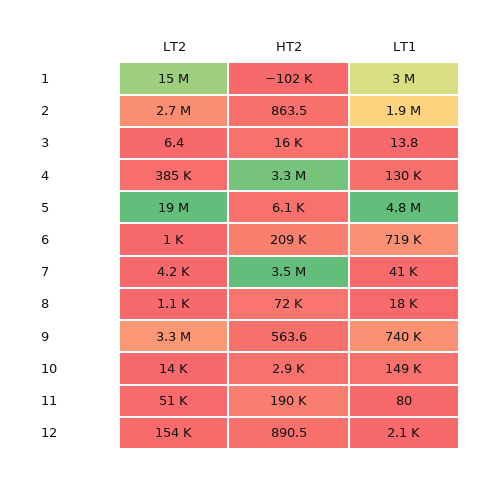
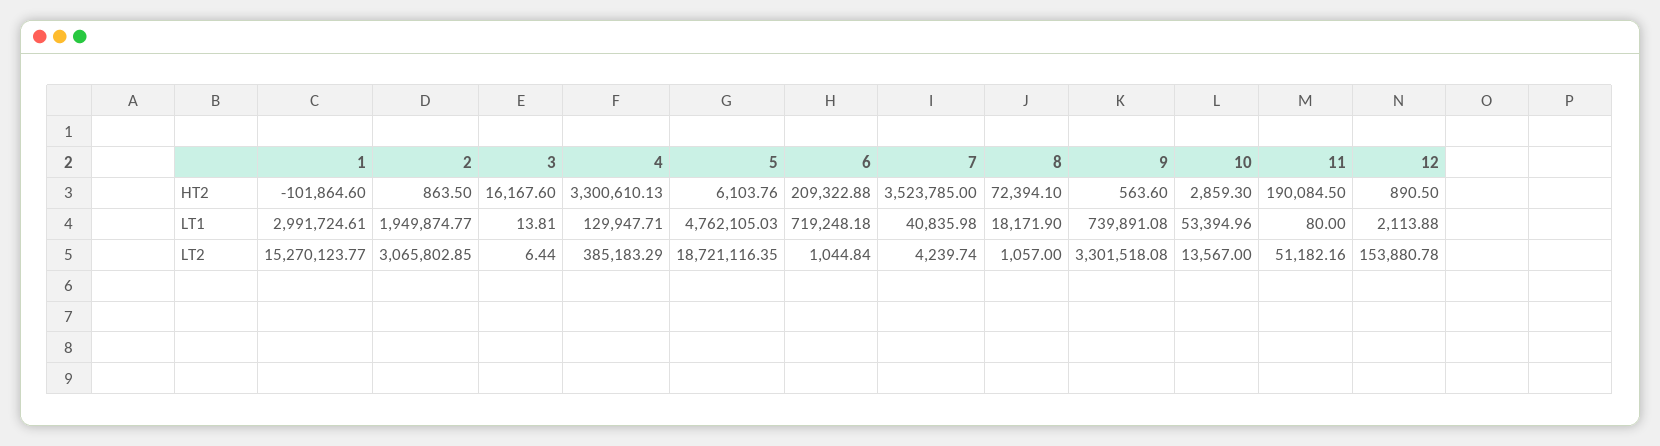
  {
    "LT2": {
      "1": 15270123.77,
-     "2": 2700000,
+     "2": 3065802.85,
      "3": 6.44,
      "4": 385183.29,
      "5": 18721116.35,
      "6": 1044.84,
      "7": 4239.74,
      "8": 1057,
      "9": 3301518.08,
      "10": 13567,
      "11": 51182.16,
      "12": 153880.78
    },
    "HT2": {
      "1": -101864.6,
      "2": 863.5,
      "3": 16167.6,
      "4": 3300610.13,
      "5": 6103.76,
      "6": 209322.88,
      "7": 3523785,
      "8": 72394.1,
      "9": 563.6,
      "10": 2859.3,
      "11": 190084.5,
      "12": 890.5
    },
    "LT1": {
      "1": 2991724.61,
      "2": 1949874.77,
      "3": 13.81,
      "4": 129947.71,
      "5": 4762105.03,
      "6": 719248.18,
      "7": 40835.98,
      "8": 18171.9,
      "9": 739891.08,
-     "10": 149000,
+     "10": 53394.96,
      "11": 80,
      "12": 2113.88
    }
  }

